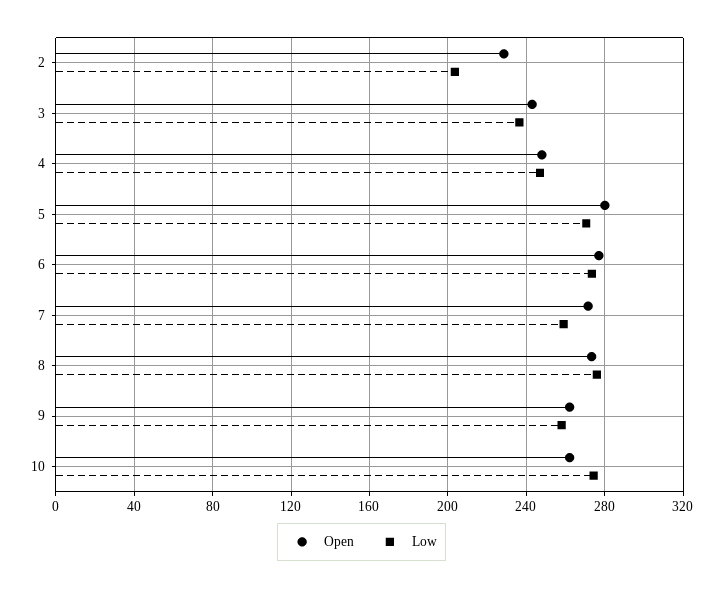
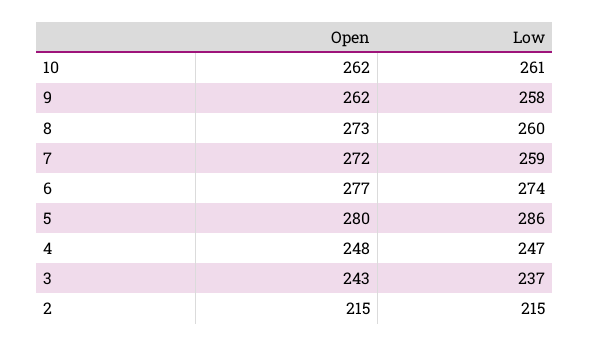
  {
    "Open": {
-     "2": 230,
+     "2": 215,
      "3": 243,
      "4": 248,
      "5": 280,
      "6": 277,
      "7": 272,
      "8": 273,
      "9": 262,
      "10": 262
    },
    "Low": {
-     "2": 205,
+     "2": 215,
      "3": 237,
      "4": 247,
-     "5": 270,
+     "5": 286,
      "6": 274,
      "7": 259,
-     "8": 275,
+     "8": 260,
      "9": 258,
-     "10": 275
+     "10": 261
    }
  }

